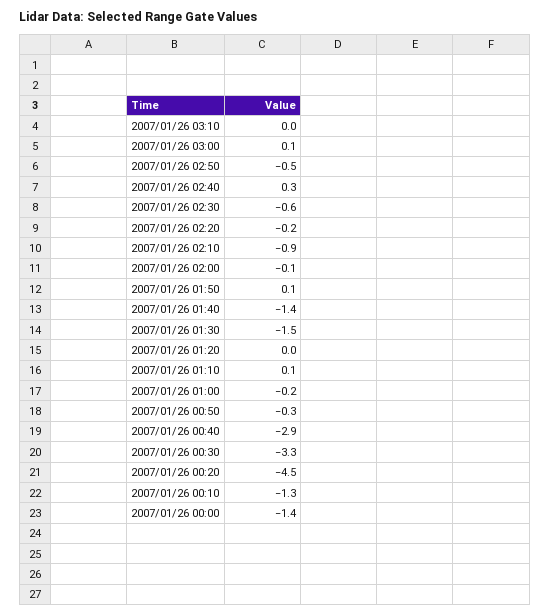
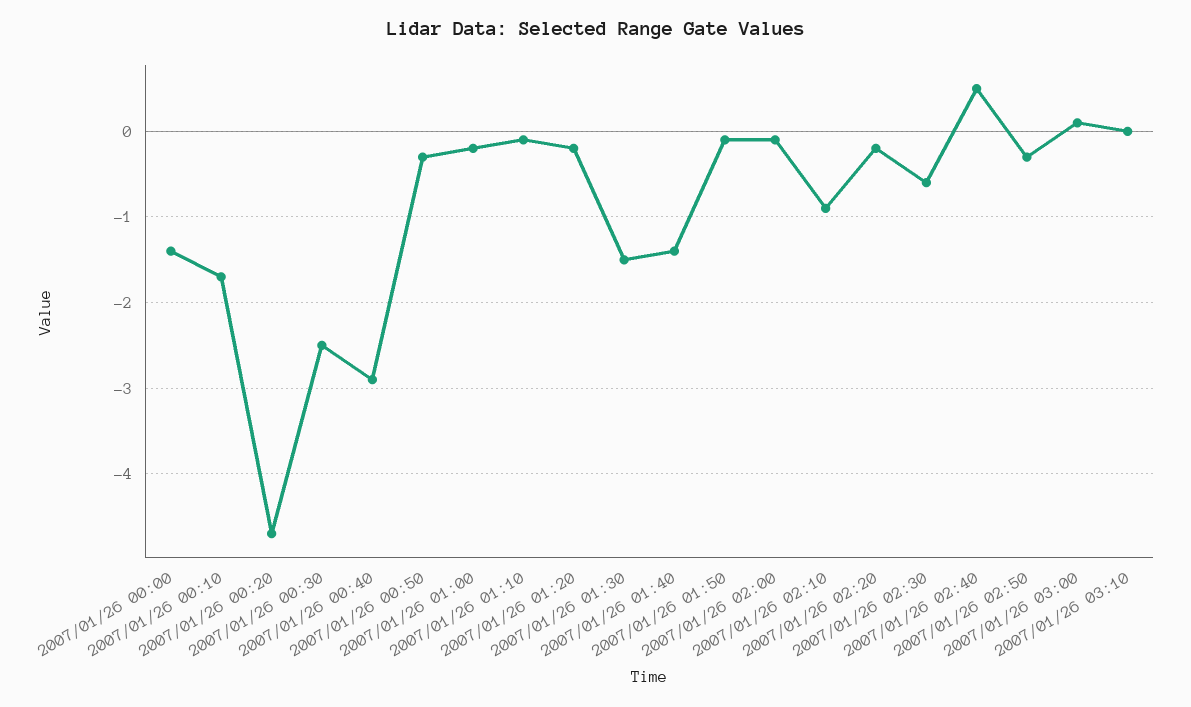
  {
    "2007/01/26 03:10": 0,
    "2007/01/26 03:00": 0.1,
-   "2007/01/26 02:50": -0.5,
+   "2007/01/26 02:50": -0.3,
-   "2007/01/26 02:40": 0.3,
+   "2007/01/26 02:40": 0.5,
    "2007/01/26 02:30": -0.6,
    "2007/01/26 02:20": -0.2,
    "2007/01/26 02:10": -0.9,
    "2007/01/26 02:00": -0.1,
-   "2007/01/26 01:50": 0.1,
+   "2007/01/26 01:50": -0.1,
    "2007/01/26 01:40": -1.4,
    "2007/01/26 01:30": -1.5,
-   "2007/01/26 01:20": 0,
+   "2007/01/26 01:20": -0.2,
-   "2007/01/26 01:10": 0.1,
+   "2007/01/26 01:10": -0.1,
    "2007/01/26 01:00": -0.2,
    "2007/01/26 00:50": -0.3,
    "2007/01/26 00:40": -2.9,
-   "2007/01/26 00:30": -3.3,
+   "2007/01/26 00:30": -2.5,
-   "2007/01/26 00:20": -4.5,
+   "2007/01/26 00:20": -4.7,
-   "2007/01/26 00:10": -1.3,
+   "2007/01/26 00:10": -1.7,
    "2007/01/26 00:00": -1.4
  }

